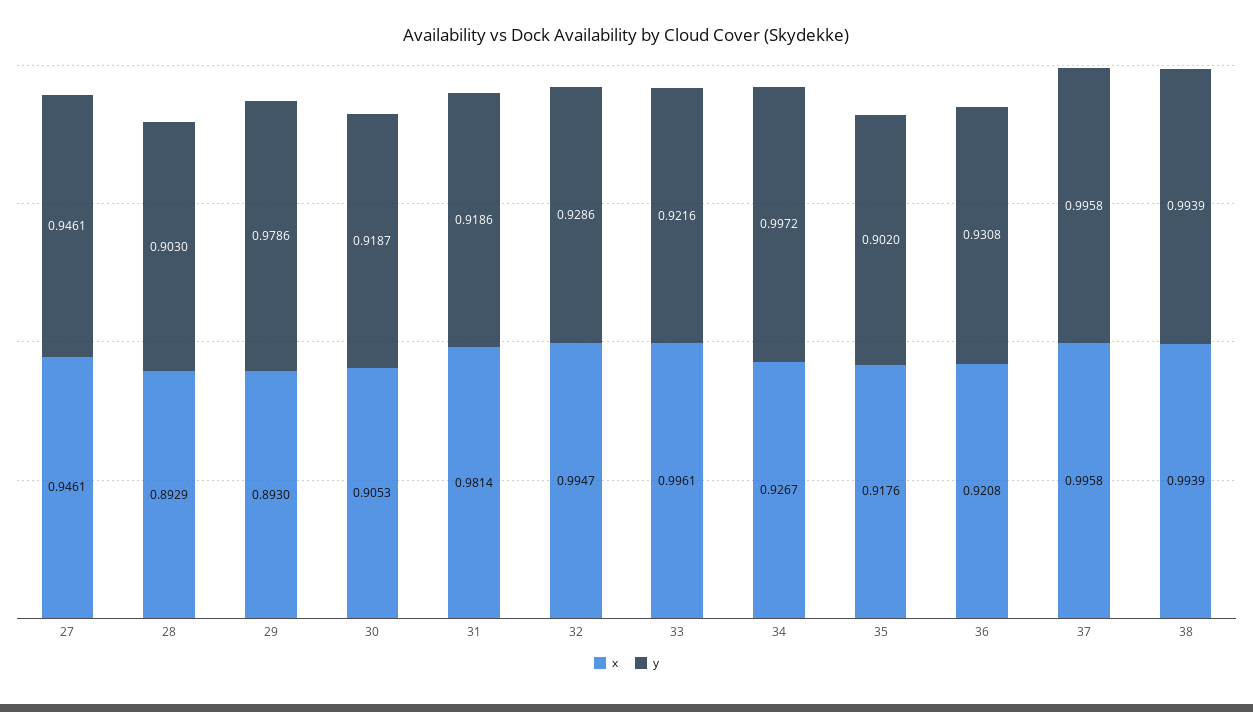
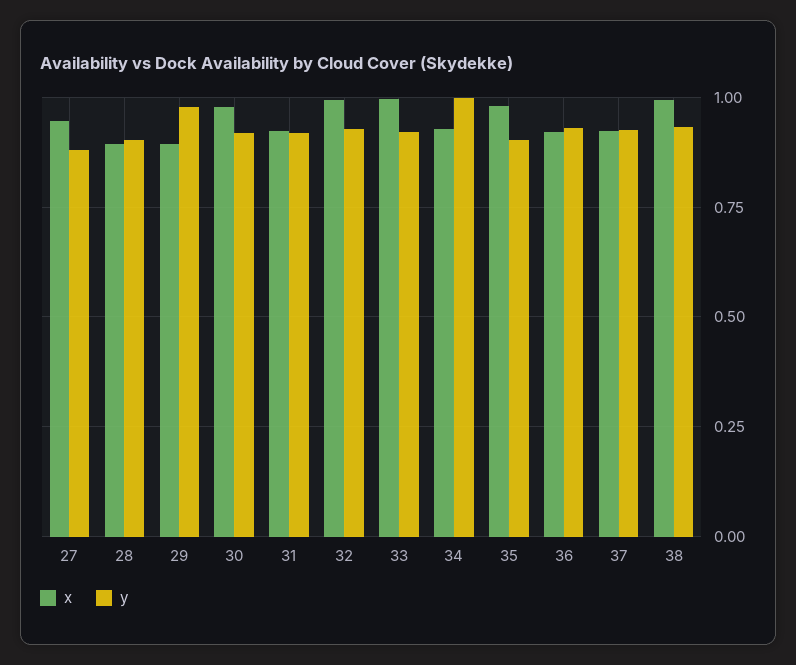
  {
    "x": {
      "27": 0.9461,
      "28": 0.8929,
      "29": 0.893,
-     "30": 0.9053,
+     "30": 0.975,
-     "31": 0.9814,
+     "31": 0.925,
      "32": 0.9947,
      "33": 0.9961,
      "34": 0.9267,
-     "35": 0.9176,
+     "35": 0.975,
      "36": 0.9208,
-     "37": 0.9958,
+     "37": 0.925,
      "38": 0.9939
    },
    "y": {
-     "27": 0.9461,
+     "27": 0.875,
      "28": 0.903,
      "29": 0.9786,
      "30": 0.9187,
      "31": 0.9186,
      "32": 0.9286,
      "33": 0.9216,
      "34": 0.9972,
      "35": 0.902,
      "36": 0.9308,
-     "37": 0.9958,
+     "37": 0.925,
-     "38": 0.9939
+     "38": 0.925
    }
  }

